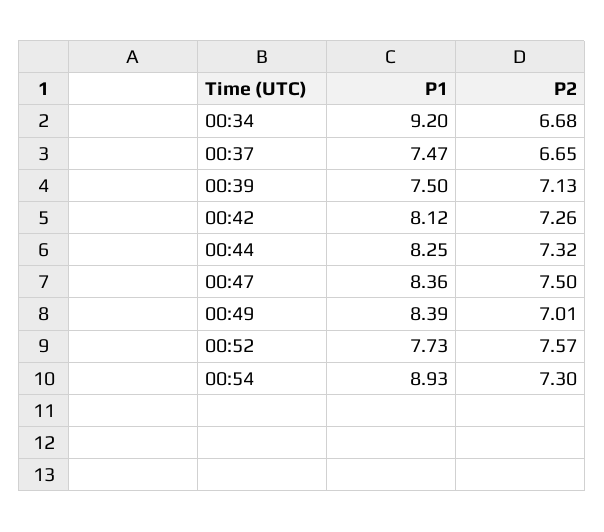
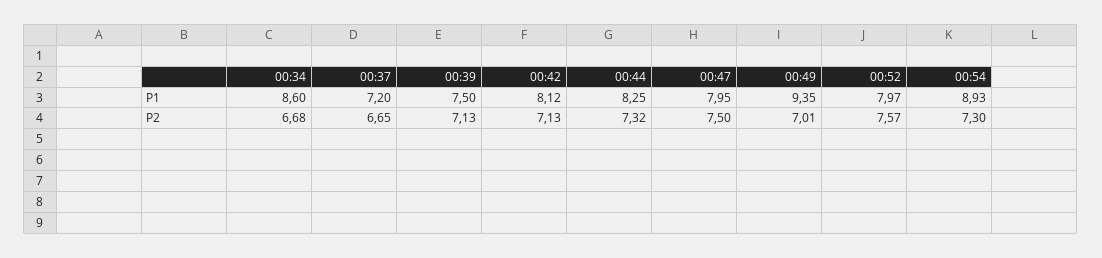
  {
    "P1": {
-     "00:34": 9.2,
+     "00:34": 8.6,
-     "00:37": 7.47,
+     "00:37": 7.2,
      "00:39": 7.5,
      "00:42": 8.12,
      "00:44": 8.25,
-     "00:47": 8.36,
+     "00:47": 7.95,
-     "00:49": 8.39,
+     "00:49": 9.35,
-     "00:52": 7.73,
+     "00:52": 7.97,
      "00:54": 8.93
    },
    "P2": {
      "00:34": 6.68,
      "00:37": 6.65,
      "00:39": 7.13,
-     "00:42": 7.26,
+     "00:42": 7.13,
      "00:44": 7.32,
      "00:47": 7.5,
      "00:49": 7.01,
      "00:52": 7.57,
      "00:54": 7.3
    }
  }

